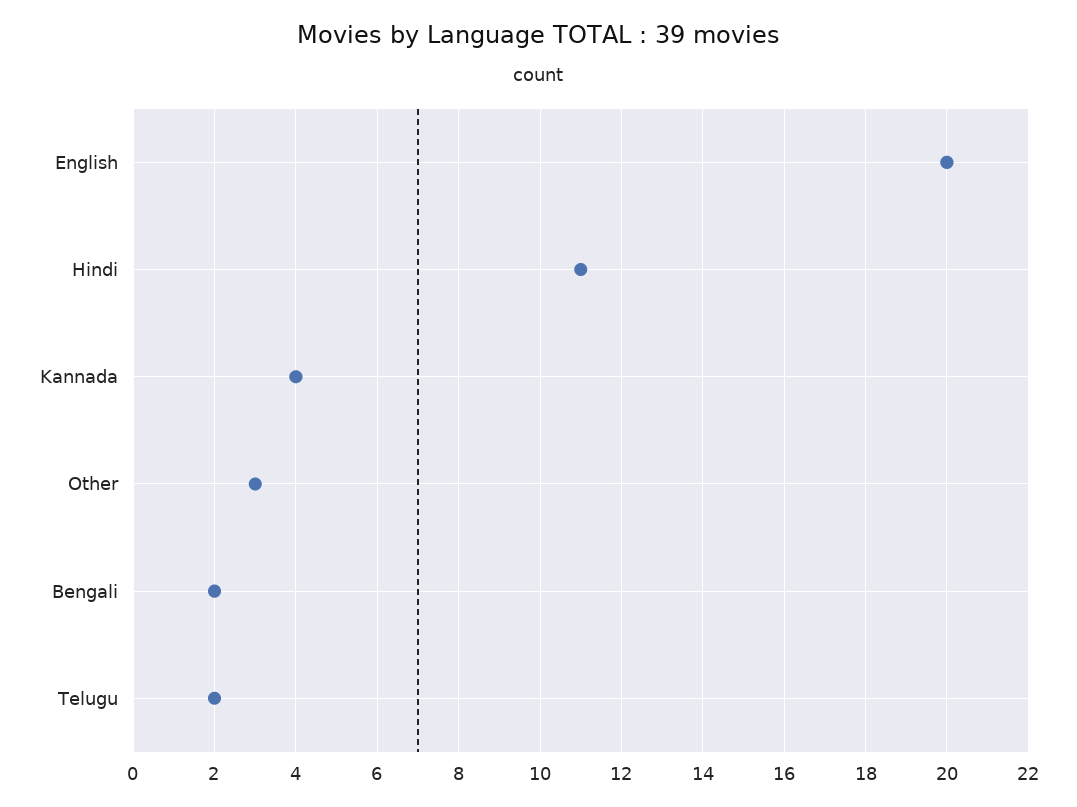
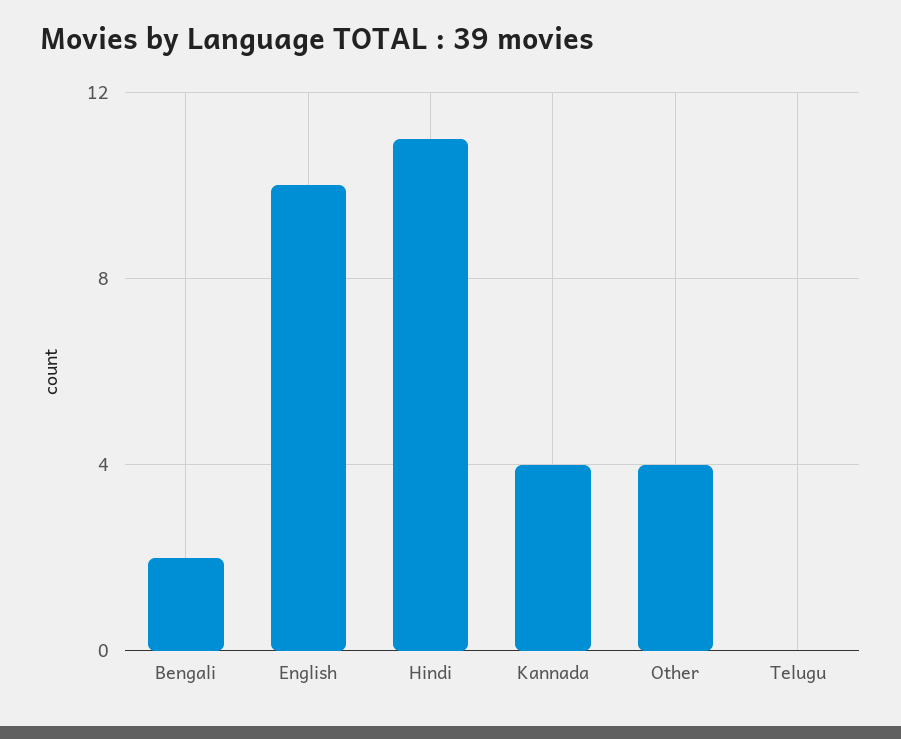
  {
-   "English": 20,
+   "English": 10,
    "Hindi": 11,
    "Kannada": 4,
-   "Other": 3,
+   "Other": 4,
    "Bengali": 2,
-   "Telugu": 2
+   "Telugu": 0
  }

